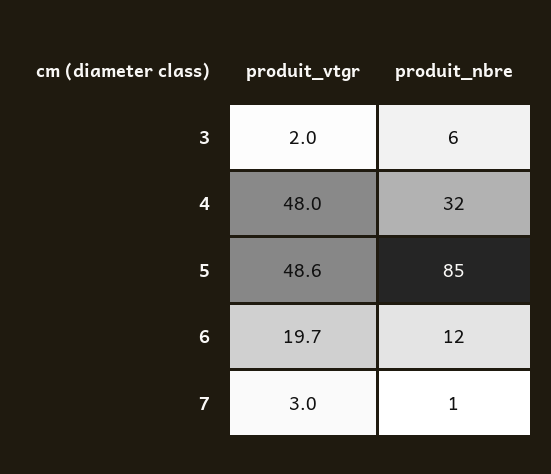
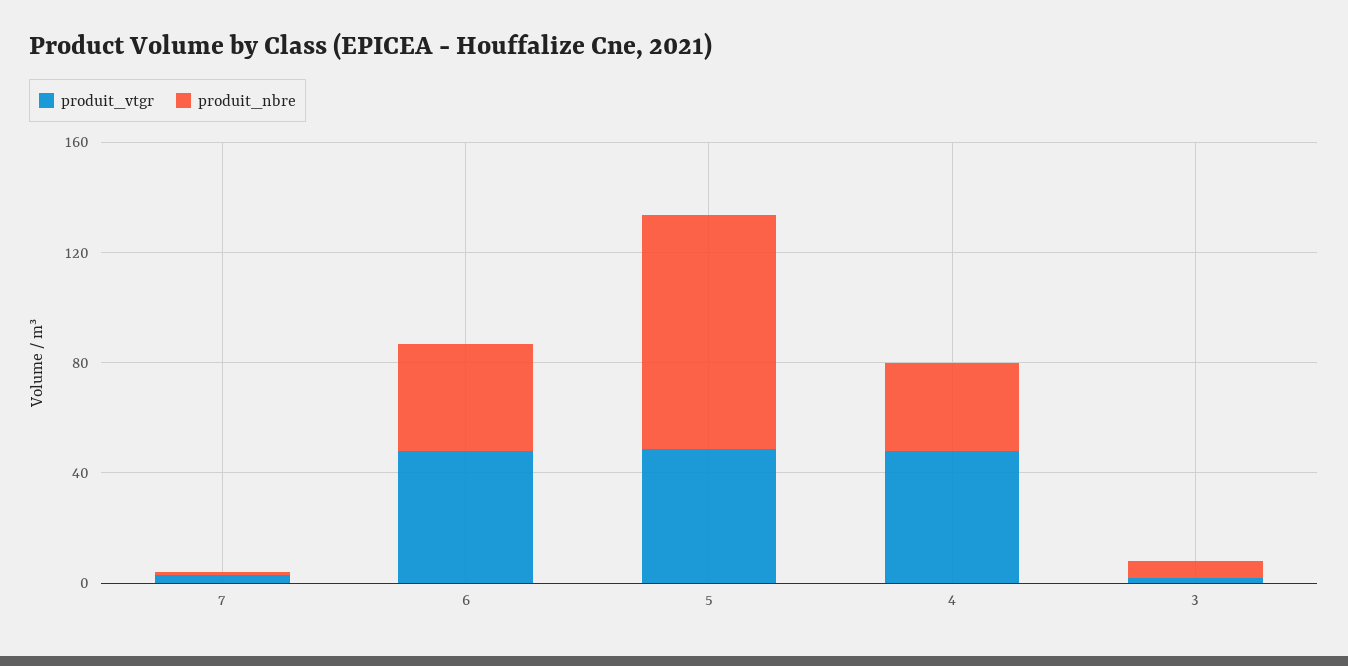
  {
    "produit_vtgr": {
      "3": 2,
      "4": 48,
      "5": 48.6,
-     "6": 19.7,
+     "6": 50,
      "7": 3
    },
    "produit_nbre": {
      "3": 6,
      "4": 32,
      "5": 85,
-     "6": 12,
+     "6": 40,
      "7": 1
    }
  }

